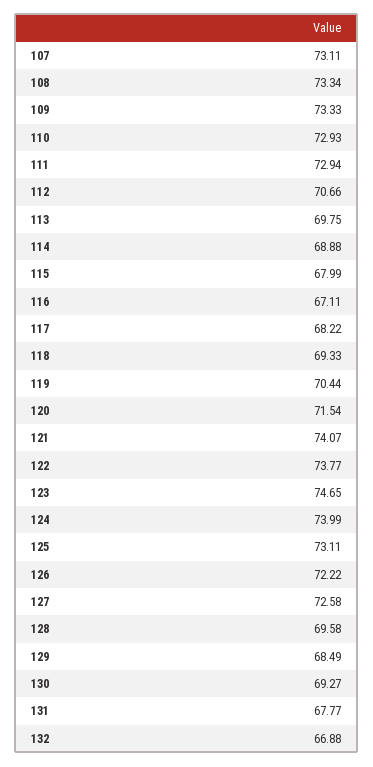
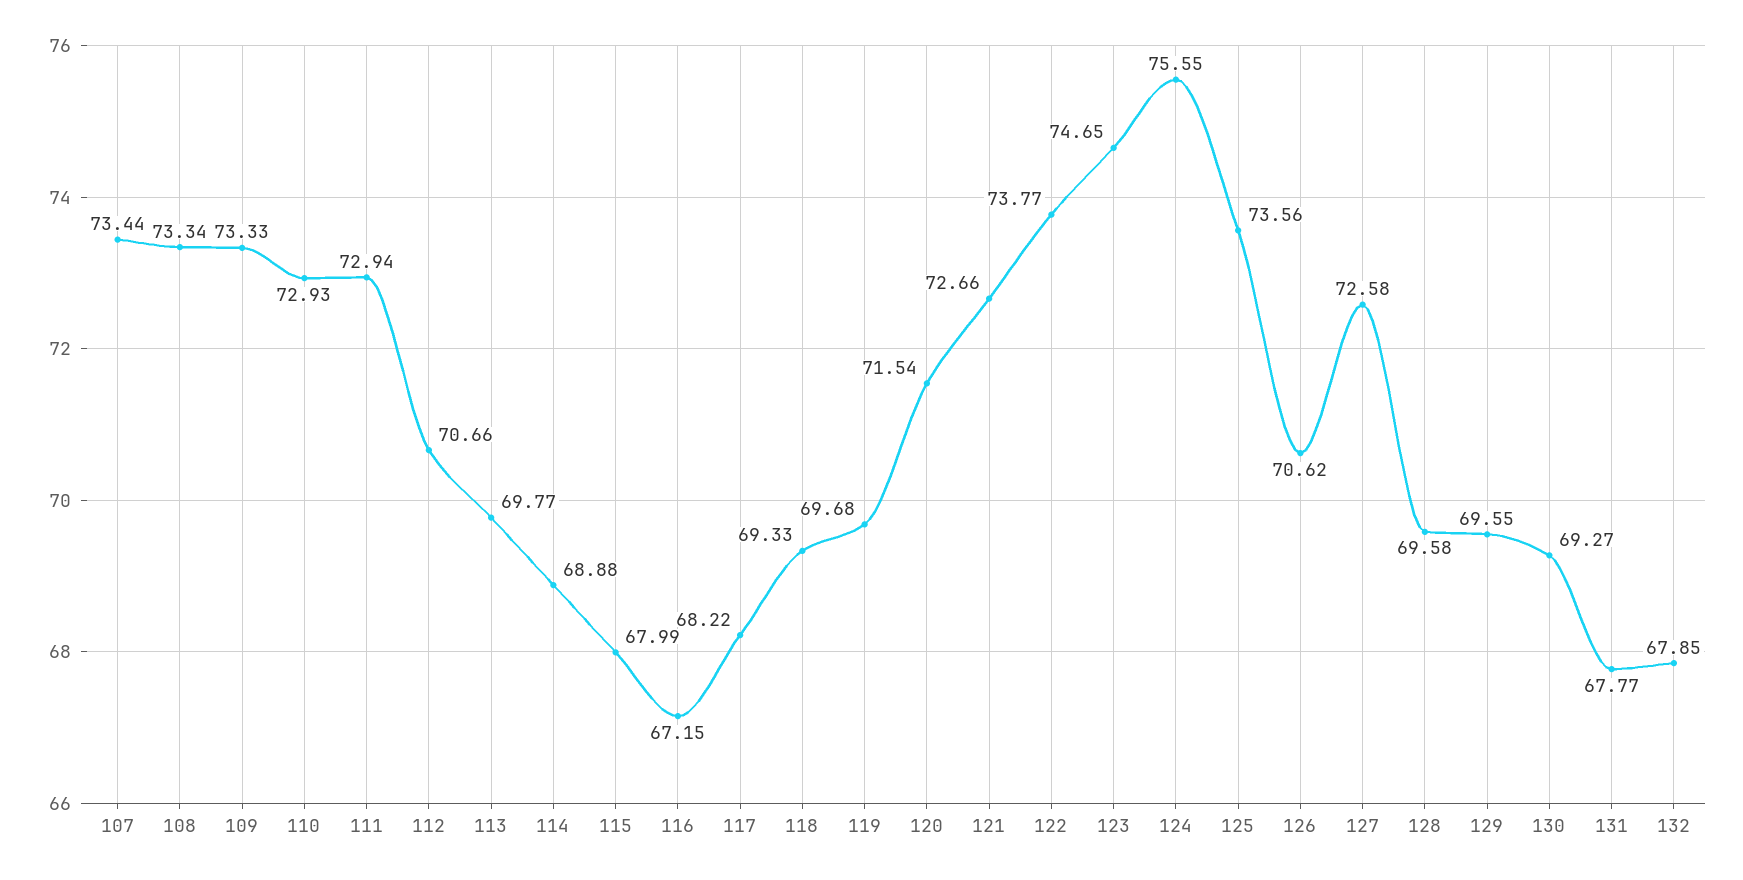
  {
-   "107": 73.11,
+   "107": 73.44,
    "108": 73.34,
    "109": 73.33,
    "110": 72.93,
    "111": 72.94,
    "112": 70.66,
-   "113": 69.75,
+   "113": 69.77,
    "114": 68.88,
    "115": 67.99,
-   "116": 67.11,
+   "116": 67.15,
    "117": 68.22,
    "118": 69.33,
-   "119": 70.44,
+   "119": 69.68,
    "120": 71.54,
-   "121": 74.07,
+   "121": 72.66,
    "122": 73.77,
    "123": 74.65,
-   "124": 73.99,
+   "124": 75.55,
-   "125": 73.11,
+   "125": 73.56,
-   "126": 72.22,
+   "126": 70.62,
    "127": 72.58,
    "128": 69.58,
-   "129": 68.49,
+   "129": 69.55,
    "130": 69.27,
    "131": 67.77,
-   "132": 66.88
+   "132": 67.85
  }

